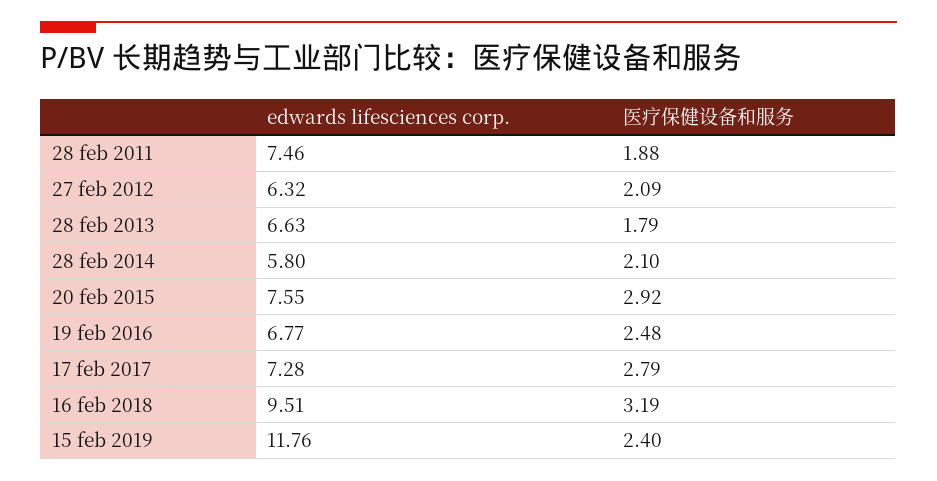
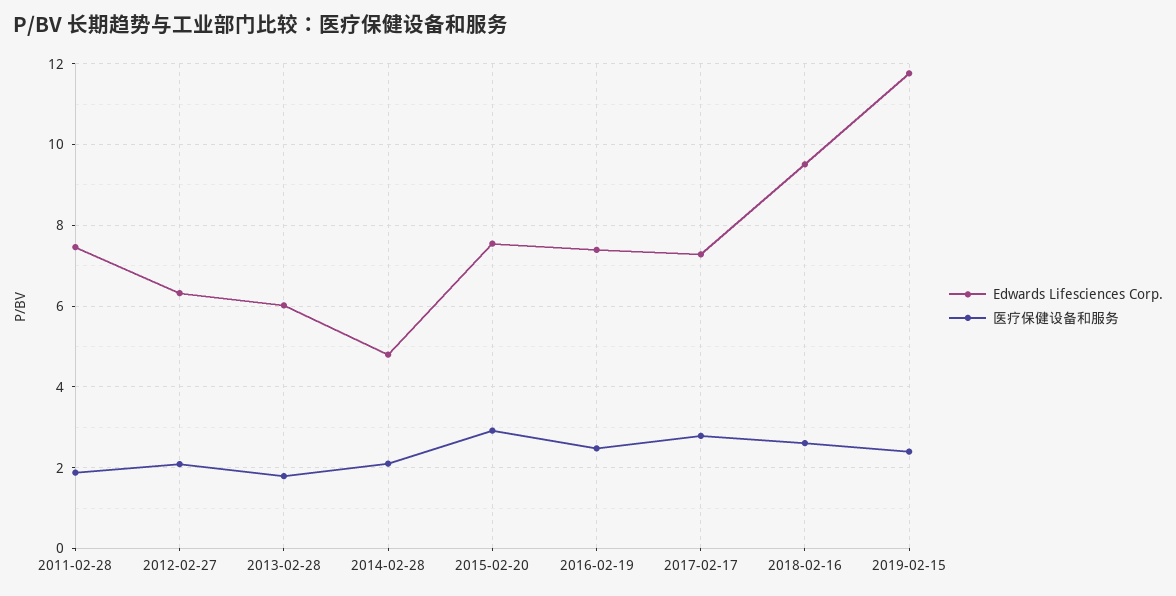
  {
    "edwards lifesciences corp.": {
      "28 feb 2011": 7.46,
      "27 feb 2012": 6.32,
-     "28 feb 2013": 6.63,
+     "28 feb 2013": 6,
-     "28 feb 2014": 5.8,
+     "28 feb 2014": 4.8,
      "20 feb 2015": 7.55,
-     "19 feb 2016": 6.77,
+     "19 feb 2016": 7.4,
      "17 feb 2017": 7.28,
      "16 feb 2018": 9.51,
      "15 feb 2019": 11.76
    },
    "医疗保健设备和服务": {
      "28 feb 2011": 1.88,
      "27 feb 2012": 2.09,
      "28 feb 2013": 1.79,
      "28 feb 2014": 2.1,
      "20 feb 2015": 2.92,
      "19 feb 2016": 2.48,
      "17 feb 2017": 2.79,
-     "16 feb 2018": 3.19,
+     "16 feb 2018": 2.6,
      "15 feb 2019": 2.4
    }
  }

